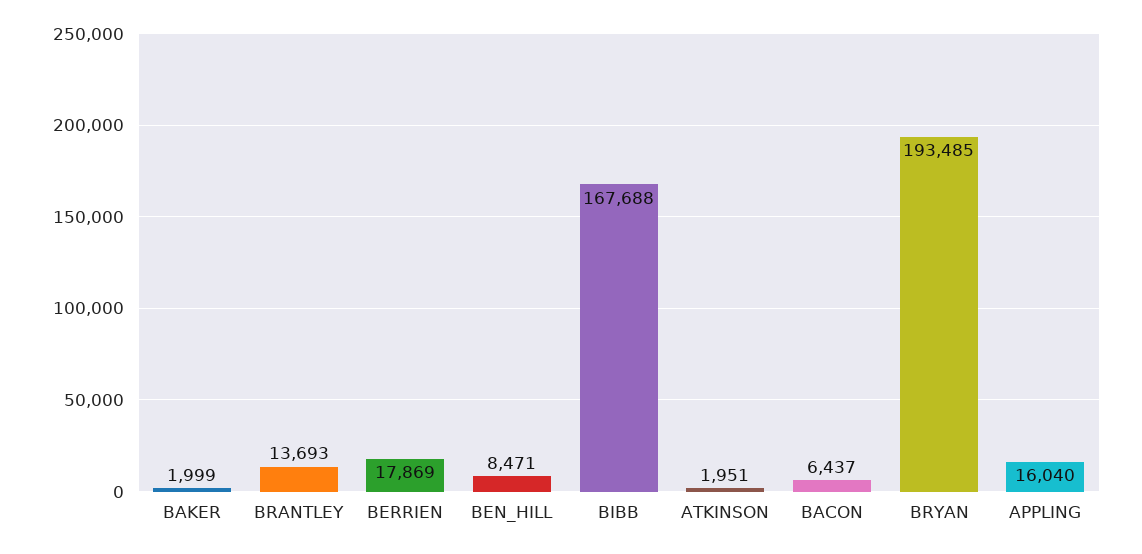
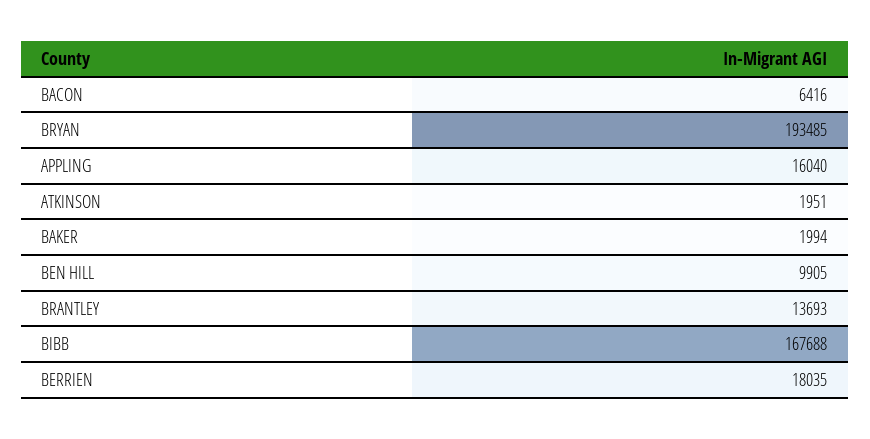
  {
-   "BAKER": 1999,
+   "BAKER": 1994,
    "BRANTLEY": 13693,
-   "BERRIEN": 17869,
+   "BERRIEN": 18035,
-   "BEN_HILL": 8471,
+   "BEN_HILL": 9905,
    "BIBB": 167688,
    "ATKINSON": 1951,
-   "BACON": 6437,
+   "BACON": 6416,
    "BRYAN": 193485,
    "APPLING": 16040
  }

